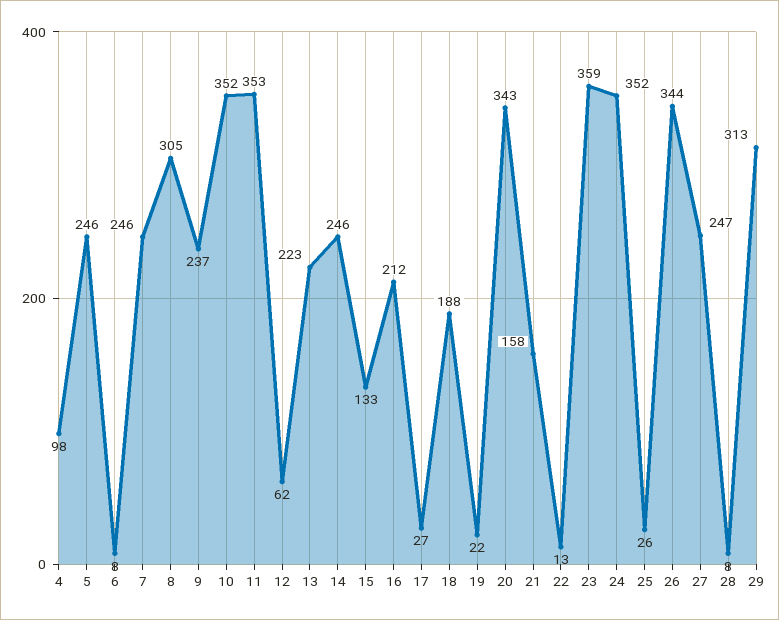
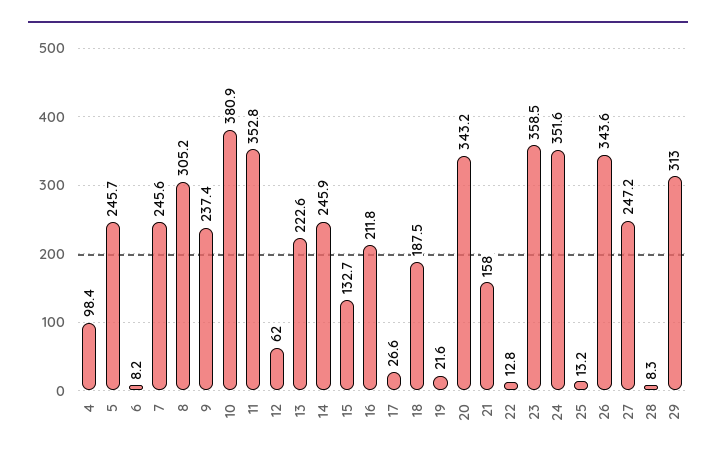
  {
    "4": 98.4,
    "5": 245.7,
    "6": 8.2,
    "7": 245.6,
    "8": 305.2,
    "9": 237.4,
-   "10": 352,
+   "10": 380.9,
    "11": 352.8,
    "12": 62,
    "13": 222.6,
    "14": 245.9,
    "15": 132.7,
    "16": 211.8,
    "17": 26.6,
    "18": 187.5,
    "19": 21.6,
    "20": 343.2,
    "21": 158,
    "22": 12.8,
    "23": 358.5,
    "24": 351.6,
-   "25": 26,
+   "25": 13.2,
    "26": 343.6,
    "27": 247.2,
    "28": 8.3,
    "29": 313
  }

